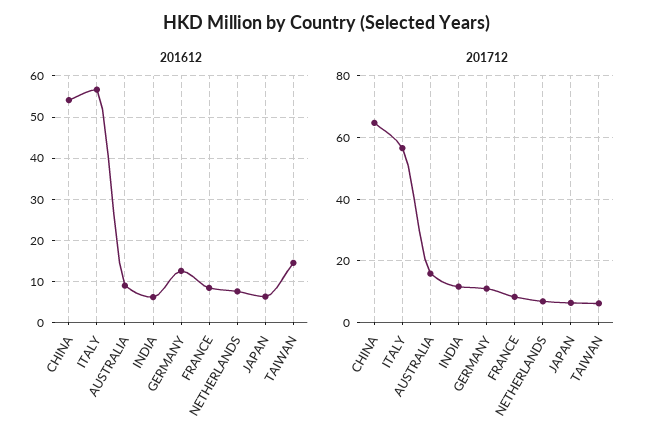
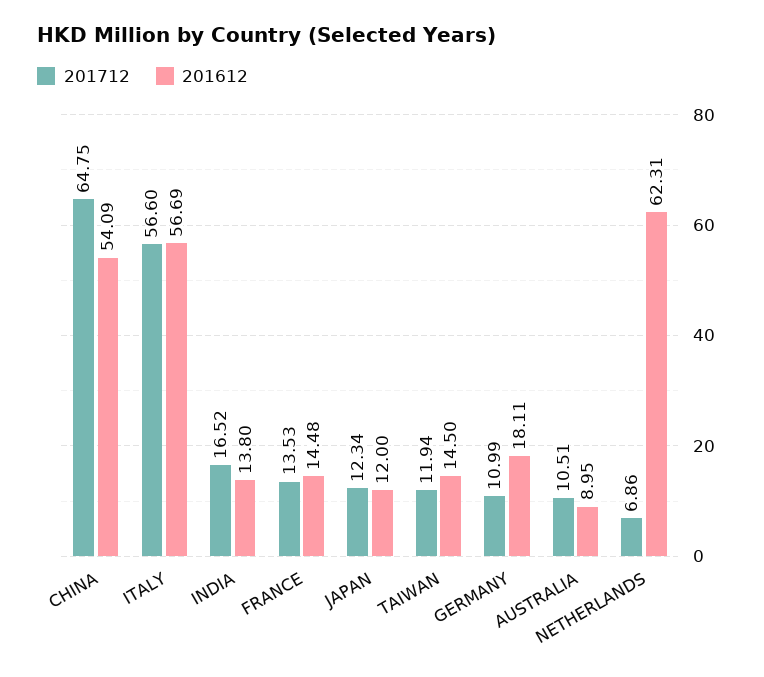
  {
    "201612": {
      "CHINA": 54.09,
      "ITALY": 56.69,
      "AUSTRALIA": 8.95,
-     "INDIA": 6,
+     "INDIA": 13.8,
-     "GERMANY": 12,
+     "GERMANY": 18.11,
-     "FRANCE": 8,
+     "FRANCE": 14.48,
-     "NETHERLANDS": 8,
+     "NETHERLANDS": 62.31,
-     "JAPAN": 6,
+     "JAPAN": 12,
      "TAIWAN": 14.5
    },
    "201712": {
      "CHINA": 64.75,
      "ITALY": 56.6,
-     "AUSTRALIA": 16,
+     "AUSTRALIA": 10.51,
-     "INDIA": 12,
+     "INDIA": 16.52,
      "GERMANY": 10.99,
-     "FRANCE": 8,
+     "FRANCE": 13.53,
      "NETHERLANDS": 6.86,
-     "JAPAN": 6,
+     "JAPAN": 12.34,
-     "TAIWAN": 6
+     "TAIWAN": 11.94
    }
  }

